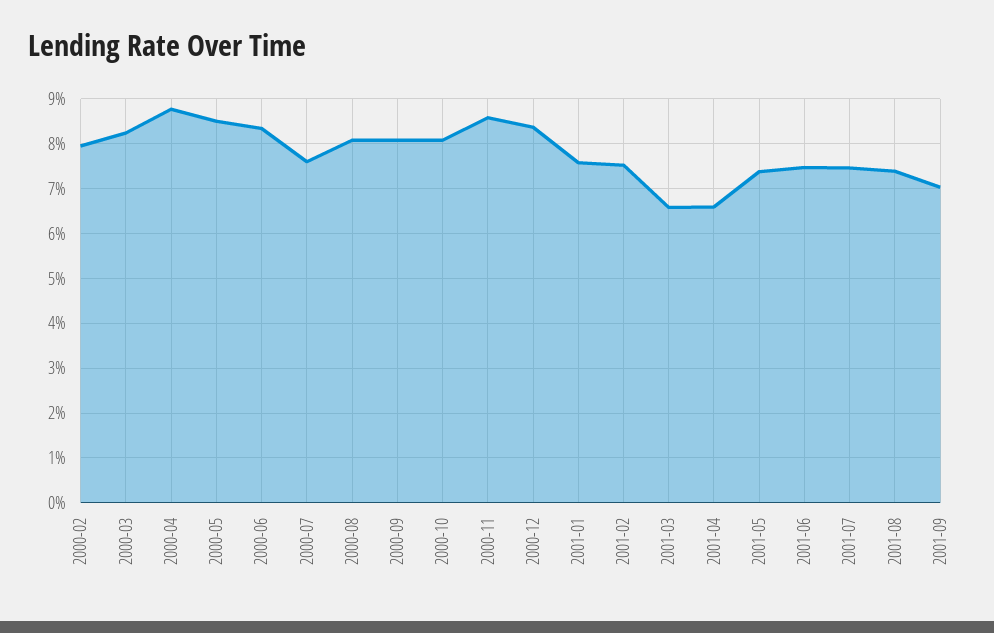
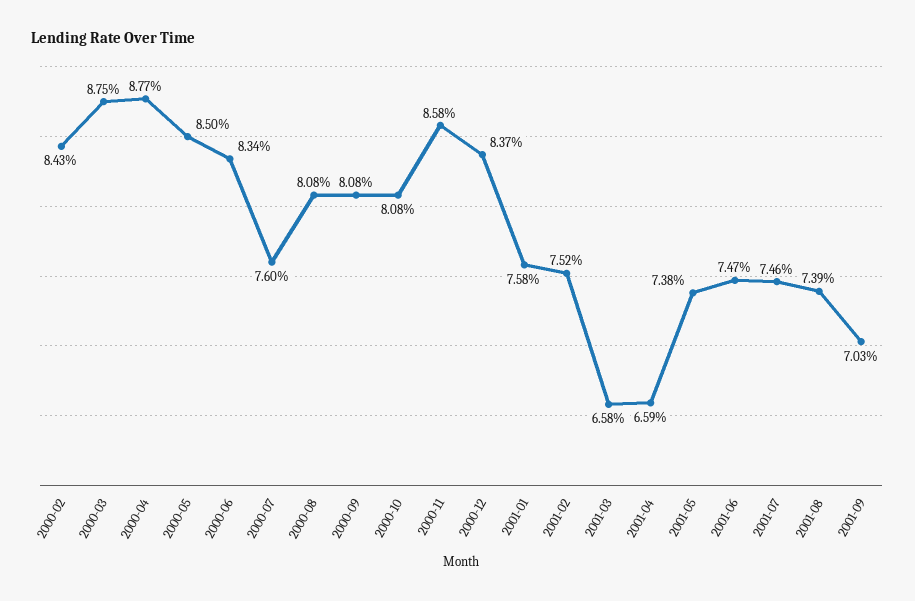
  {
-   "2000-02": 8,
+   "2000-02": 8.43,
-   "2000-03": 8.2,
+   "2000-03": 8.75,
    "2000-04": 8.77,
    "2000-05": 8.5,
    "2000-06": 8.34,
    "2000-07": 7.6,
    "2000-08": 8.08,
    "2000-09": 8.08,
    "2000-10": 8.08,
    "2000-11": 8.58,
    "2000-12": 8.37,
    "2001-01": 7.58,
    "2001-02": 7.52,
    "2001-03": 6.58,
    "2001-04": 6.59,
    "2001-05": 7.38,
    "2001-06": 7.47,
    "2001-07": 7.46,
    "2001-08": 7.39,
    "2001-09": 7.03
  }

